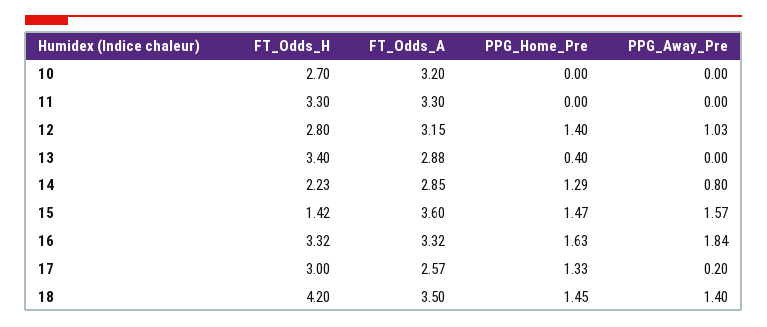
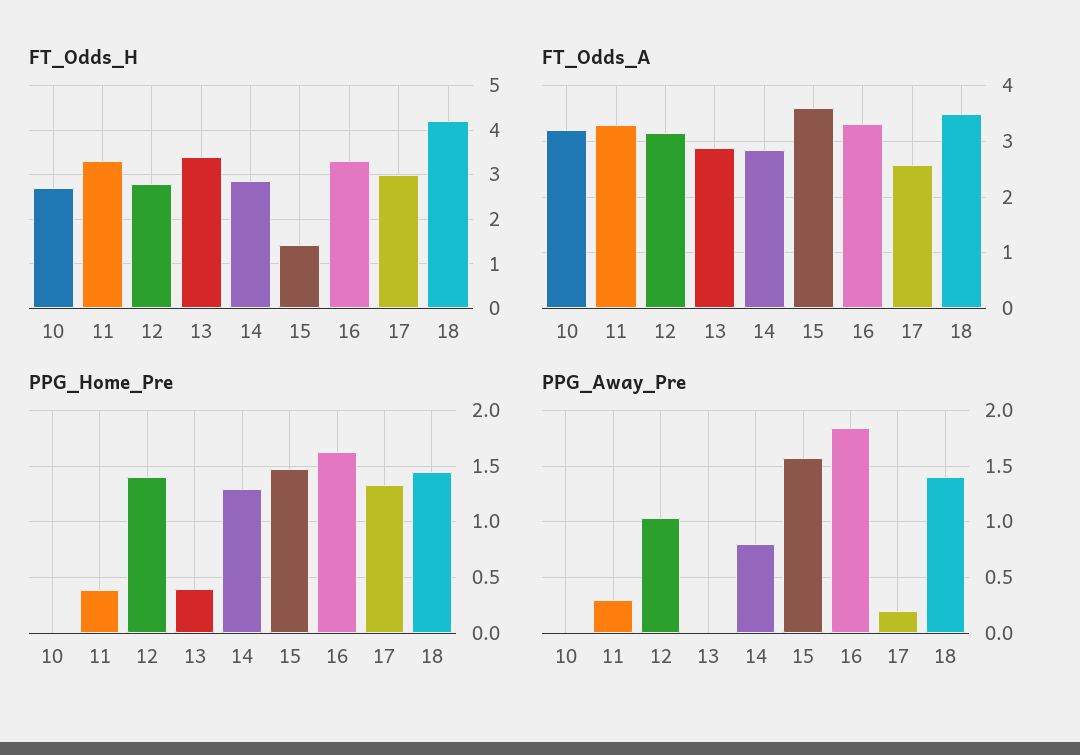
  {
    "FT_Odds_H": {
      "10": 2.7,
      "11": 3.3,
      "12": 2.8,
      "13": 3.4,
-     "14": 2.23,
+     "14": 2.8,
      "15": 1.42,
      "16": 3.32,
      "17": 3,
      "18": 4.2
    },
    "FT_Odds_A": {
      "10": 3.2,
      "11": 3.3,
      "12": 3.15,
      "13": 2.88,
      "14": 2.85,
      "15": 3.6,
      "16": 3.32,
      "17": 2.57,
      "18": 3.5
    },
    "PPG_Home_Pre": {
      "10": 0,
-     "11": 0,
+     "11": 0.4,
      "12": 1.4,
      "13": 0.4,
      "14": 1.29,
      "15": 1.47,
      "16": 1.63,
      "17": 1.33,
      "18": 1.45
    },
    "PPG_Away_Pre": {
      "10": 0,
-     "11": 0,
+     "11": 0.3,
      "12": 1.03,
      "13": 0,
      "14": 0.8,
      "15": 1.57,
      "16": 1.84,
      "17": 0.2,
      "18": 1.4
    }
  }

